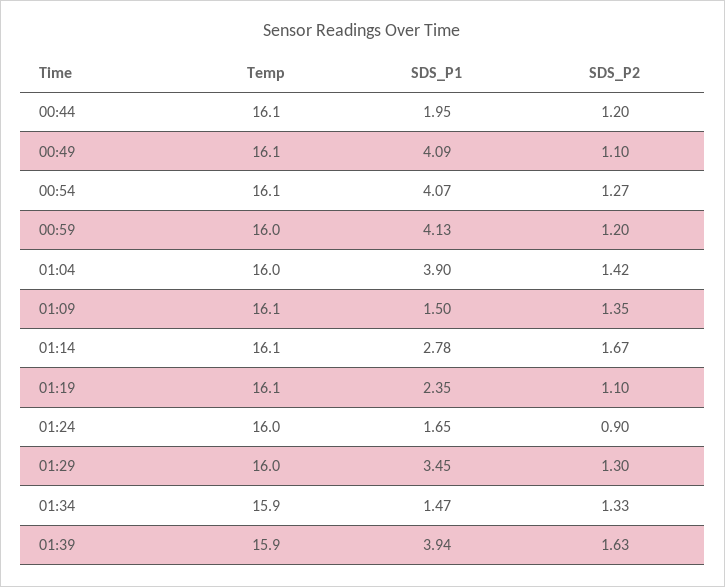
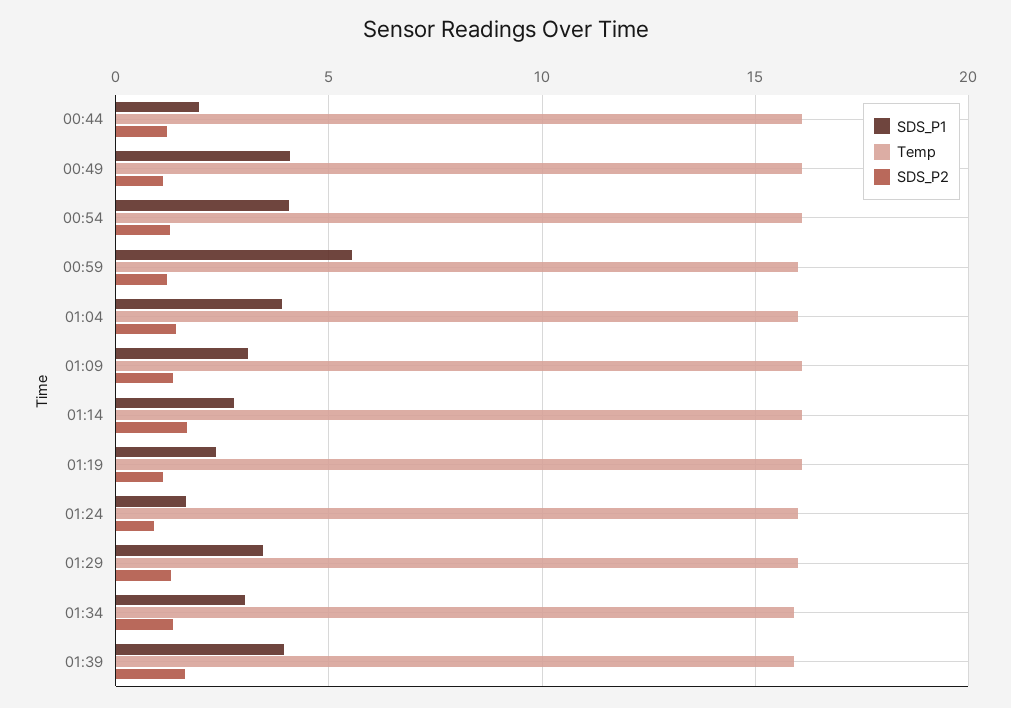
  {
    "Temp": {
      "00:44": 16.1,
      "00:49": 16.1,
      "00:54": 16.1,
      "00:59": 16,
      "01:04": 16,
      "01:09": 16.1,
      "01:14": 16.1,
      "01:19": 16.1,
      "01:24": 16,
      "01:29": 16,
      "01:34": 15.9,
      "01:39": 15.9
    },
    "SDS_P1": {
      "00:44": 1.95,
      "00:49": 4.09,
      "00:54": 4.07,
-     "00:59": 4.13,
+     "00:59": 5.5,
      "01:04": 3.9,
-     "01:09": 1.5,
+     "01:09": 3,
      "01:14": 2.78,
      "01:19": 2.35,
      "01:24": 1.65,
      "01:29": 3.45,
-     "01:34": 1.47,
+     "01:34": 3,
      "01:39": 3.94
    },
    "SDS_P2": {
      "00:44": 1.2,
      "00:49": 1.1,
      "00:54": 1.27,
      "00:59": 1.2,
      "01:04": 1.42,
      "01:09": 1.35,
      "01:14": 1.67,
      "01:19": 1.1,
      "01:24": 0.9,
      "01:29": 1.3,
      "01:34": 1.33,
      "01:39": 1.63
    }
  }

